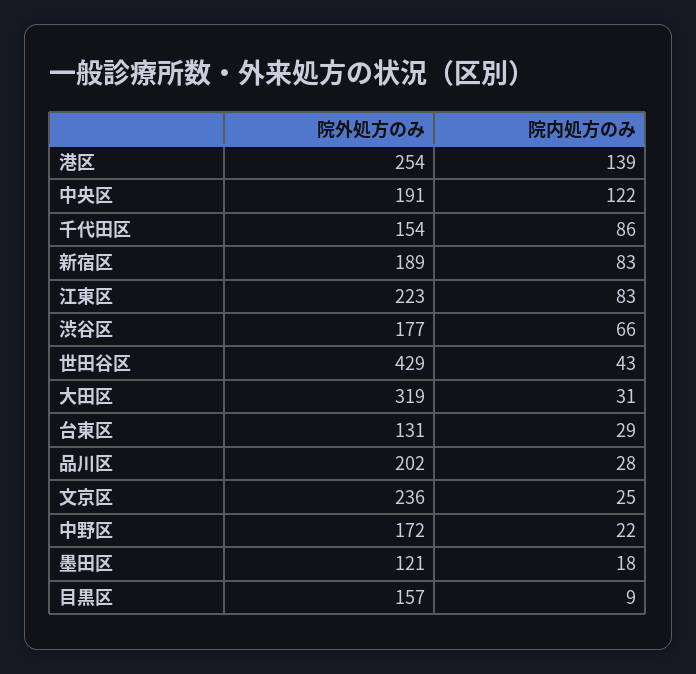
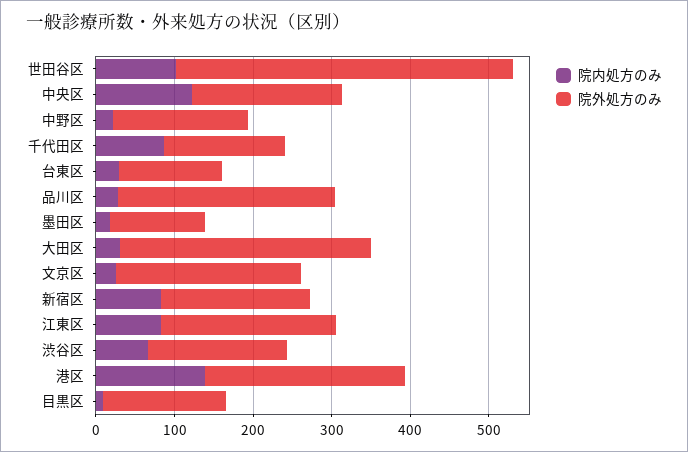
  {
    "院外処方のみ": {
      "港区": 254,
      "中央区": 191,
      "千代田区": 154,
      "新宿区": 189,
      "江東区": 223,
      "渋谷区": 177,
      "世田谷区": 429,
      "大田区": 319,
      "台東区": 131,
-     "品川区": 202,
+     "品川区": 280,
      "文京区": 236,
      "中野区": 172,
      "墨田区": 121,
      "目黒区": 157
    },
    "院内処方のみ": {
      "港区": 139,
      "中央区": 122,
      "千代田区": 86,
      "新宿区": 83,
      "江東区": 83,
      "渋谷区": 66,
-     "世田谷区": 43,
+     "世田谷区": 100,
      "大田区": 31,
      "台東区": 29,
      "品川区": 28,
      "文京区": 25,
      "中野区": 22,
      "墨田区": 18,
      "目黒区": 9
    }
  }

